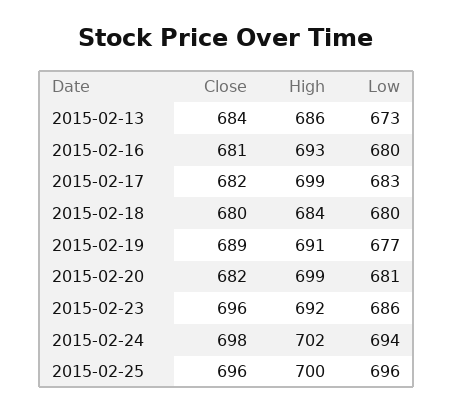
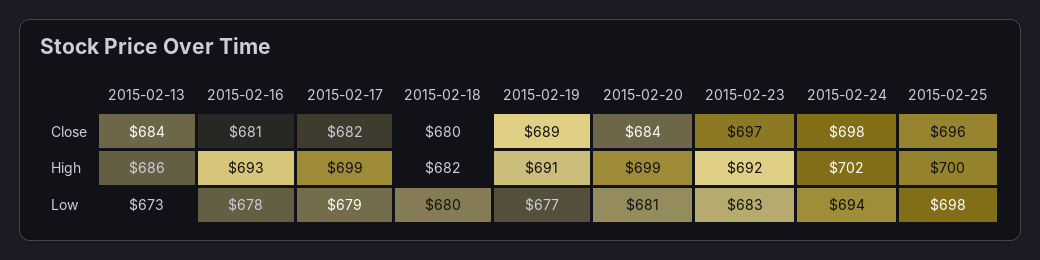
  {
    "Close": {
      "2015-02-13": 684,
      "2015-02-16": 681,
      "2015-02-17": 682,
      "2015-02-18": 680,
      "2015-02-19": 689,
-     "2015-02-20": 682,
+     "2015-02-20": 684,
-     "2015-02-23": 696,
+     "2015-02-23": 697,
      "2015-02-24": 698,
      "2015-02-25": 696
    },
    "High": {
      "2015-02-13": 686,
      "2015-02-16": 693,
      "2015-02-17": 699,
-     "2015-02-18": 684,
+     "2015-02-18": 682,
      "2015-02-19": 691,
      "2015-02-20": 699,
      "2015-02-23": 692,
      "2015-02-24": 702,
      "2015-02-25": 700
    },
    "Low": {
      "2015-02-13": 673,
-     "2015-02-16": 680,
+     "2015-02-16": 678,
-     "2015-02-17": 683,
+     "2015-02-17": 679,
      "2015-02-18": 680,
      "2015-02-19": 677,
      "2015-02-20": 681,
-     "2015-02-23": 686,
+     "2015-02-23": 683,
      "2015-02-24": 694,
-     "2015-02-25": 696
+     "2015-02-25": 698
    }
  }

